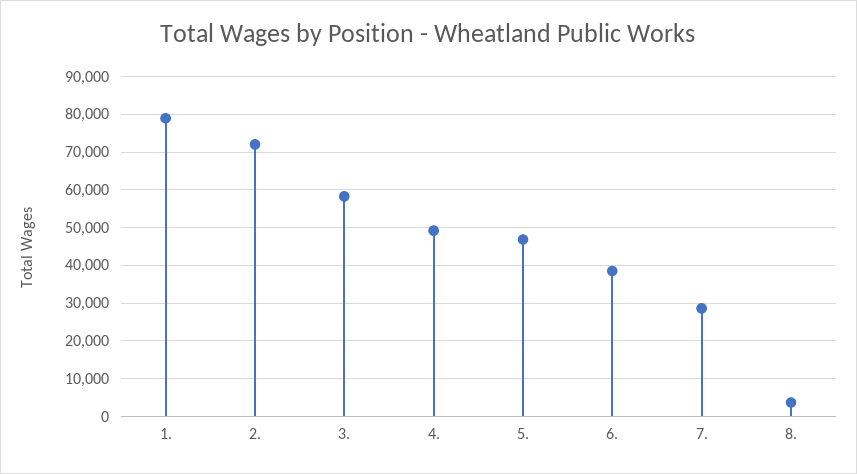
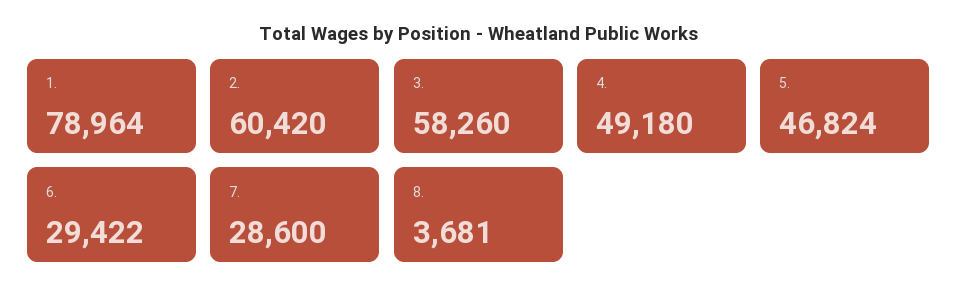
  {
    "1.": 78964,
-   "2.": 72000,
+   "2.": 60420,
    "3.": 58260,
    "4.": 49180,
    "5.": 46824,
-   "6.": 38000,
+   "6.": 29422,
    "7.": 28600,
    "8.": 3681
  }

